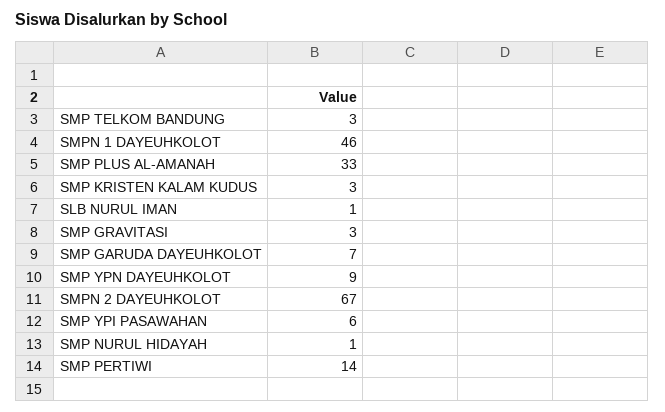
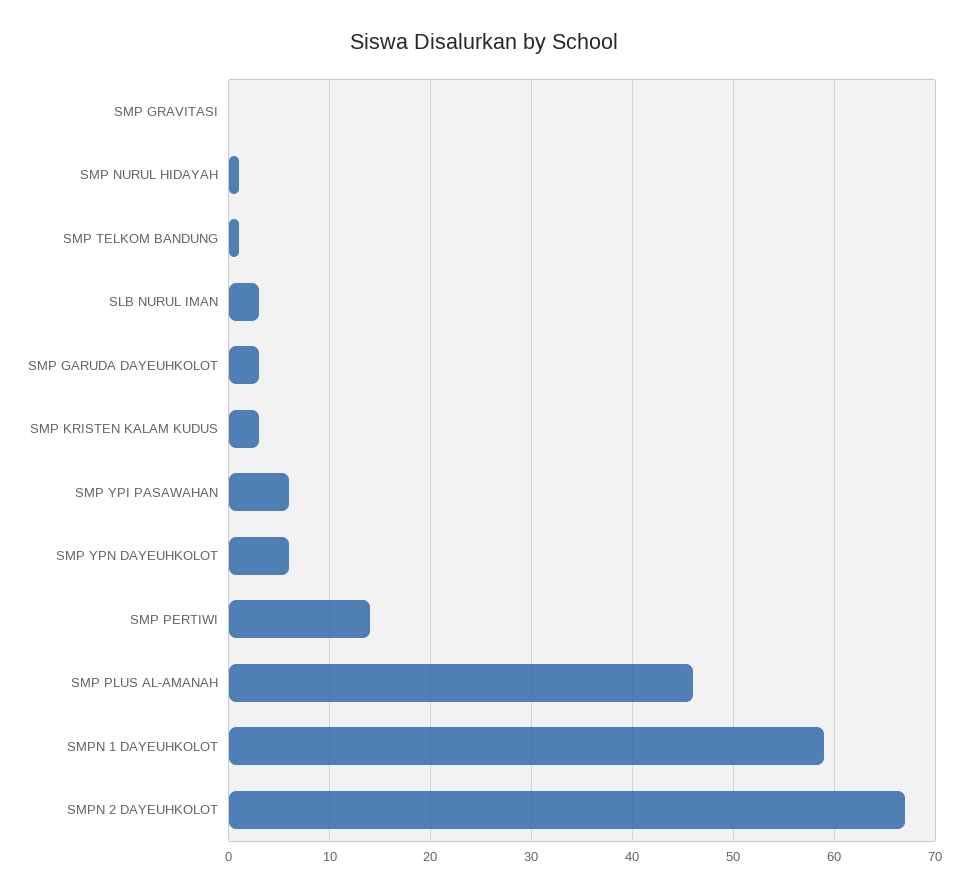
  {
-   "SMP TELKOM BANDUNG": 3,
+   "SMP TELKOM BANDUNG": 1,
-   "SMPN 1 DAYEUHKOLOT": 46,
+   "SMPN 1 DAYEUHKOLOT": 59,
-   "SMP PLUS AL-AMANAH": 33,
+   "SMP PLUS AL-AMANAH": 46,
    "SMP KRISTEN KALAM KUDUS": 3,
-   "SLB NURUL IMAN": 1,
+   "SLB NURUL IMAN": 3,
-   "SMP GRAVITASI": 3,
+   "SMP GRAVITASI": 0,
-   "SMP GARUDA DAYEUHKOLOT": 7,
+   "SMP GARUDA DAYEUHKOLOT": 3,
-   "SMP YPN DAYEUHKOLOT": 9,
+   "SMP YPN DAYEUHKOLOT": 6,
    "SMPN 2 DAYEUHKOLOT": 67,
    "SMP YPI PASAWAHAN": 6,
    "SMP NURUL HIDAYAH": 1,
    "SMP PERTIWI": 14
  }

